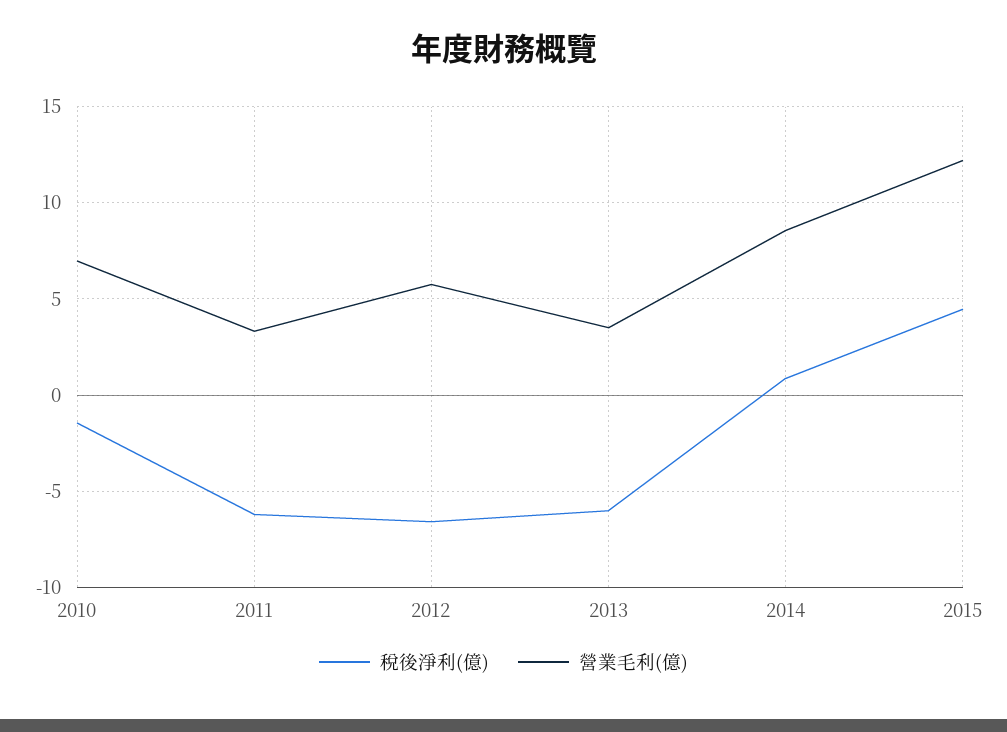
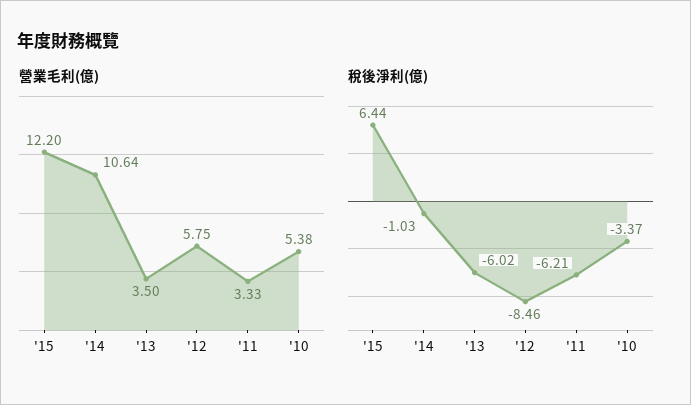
  {
    "稅後淨利(億)": {
-     "2010": -1.5,
+     "2010": -3.37,
      "2011": -6.21,
-     "2012": -6.5,
+     "2012": -8.46,
      "2013": -6.02,
-     "2014": 1,
+     "2014": -1.03,
-     "2015": 4.5
+     "2015": 6.44
    },
    "營業毛利(億)": {
-     "2010": 7,
+     "2010": 5.38,
      "2011": 3.33,
      "2012": 5.75,
      "2013": 3.5,
-     "2014": 8.5,
+     "2014": 10.64,
      "2015": 12.2
    }
  }

